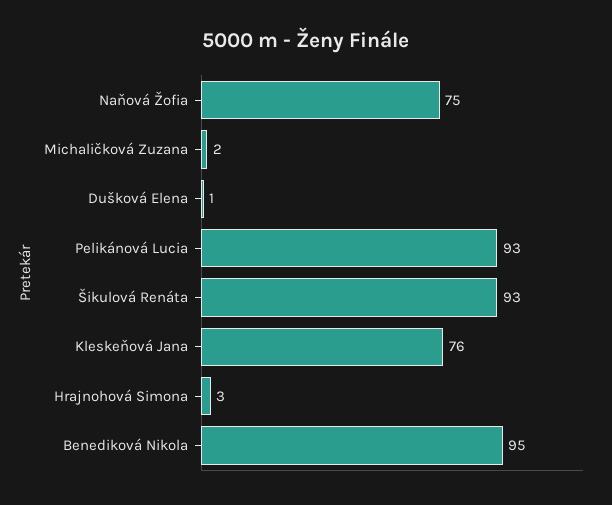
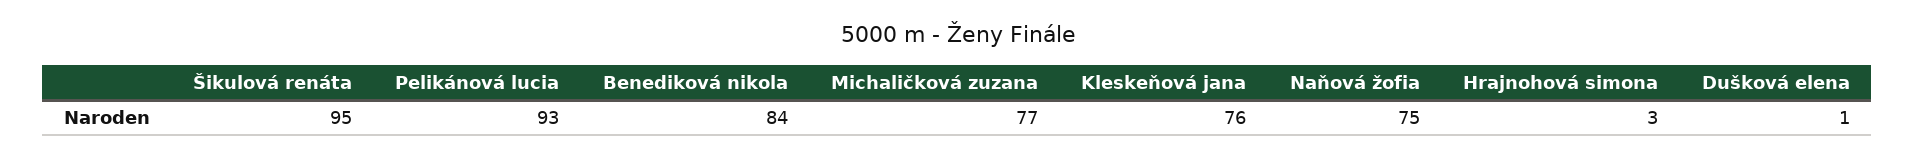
  {
    "Naňová Žofia": 75,
-   "Michaličková Zuzana": 2,
+   "Michaličková Zuzana": 77,
    "Dušková Elena": 1,
    "Pelikánová Lucia": 93,
-   "Šikulová Renáta": 93,
+   "Šikulová Renáta": 95,
    "Kleskeňová Jana": 76,
    "Hrajnohová Simona": 3,
-   "Benediková Nikola": 95
+   "Benediková Nikola": 84
  }

